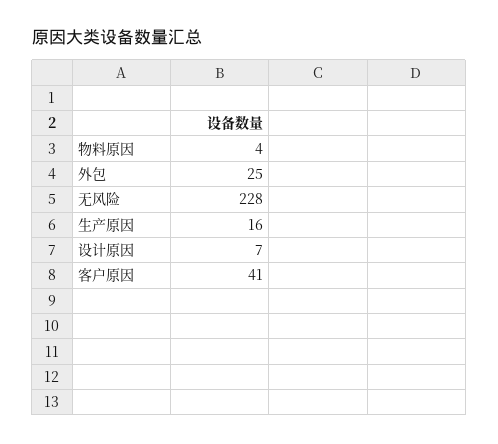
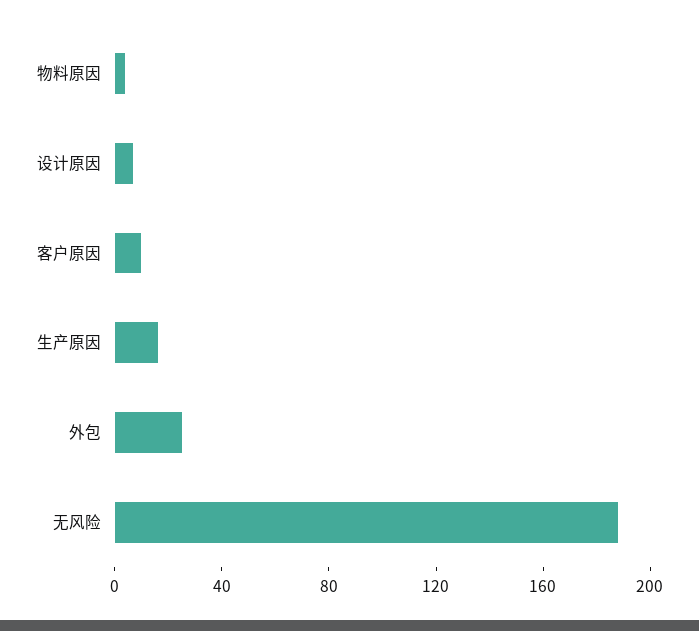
  {
    "物料原因": 4,
    "外包": 25,
-   "无风险": 228,
+   "无风险": 190,
    "生产原因": 16,
    "设计原因": 7,
-   "客户原因": 41
+   "客户原因": 10
  }

